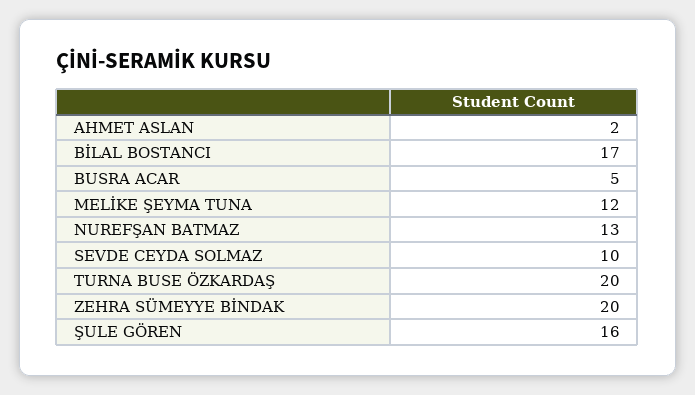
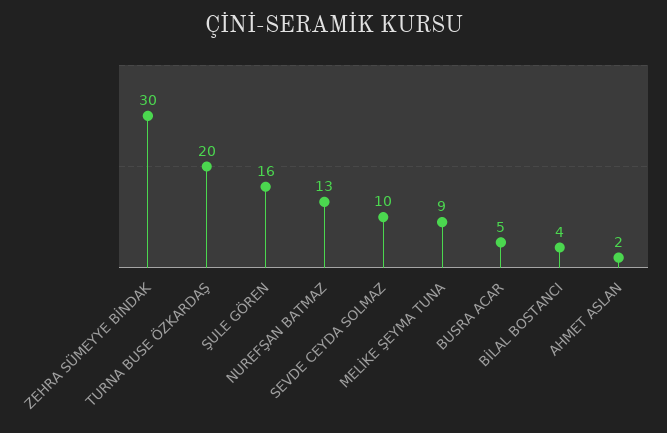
  {
    "AHMET ASLAN": 2,
-   "BİLAL BOSTANCI": 17,
+   "BİLAL BOSTANCI": 4,
    "BUSRA ACAR": 5,
-   "MELİKE ŞEYMA TUNA": 12,
+   "MELİKE ŞEYMA TUNA": 9,
    "NUREFŞAN BATMAZ": 13,
    "SEVDE CEYDA SOLMAZ": 10,
    "TURNA BUSE ÖZKARDAŞ": 20,
-   "ZEHRA SÜMEYYE BİNDAK": 20,
+   "ZEHRA SÜMEYYE BİNDAK": 30,
    "ŞULE GÖREN": 16
  }

